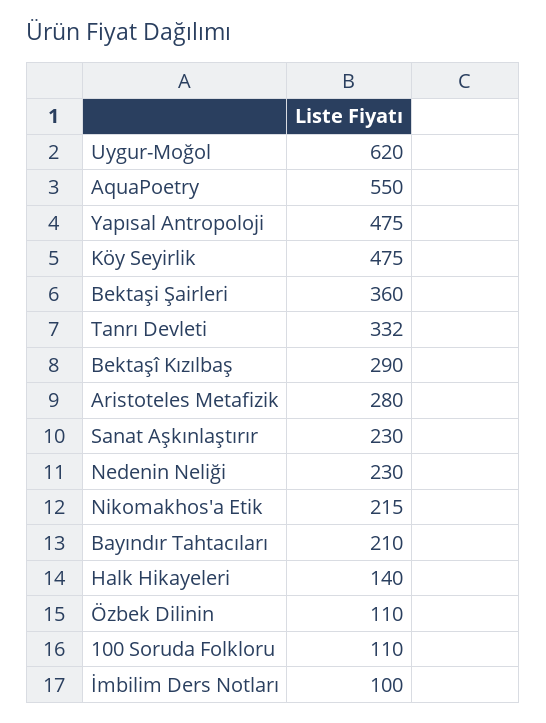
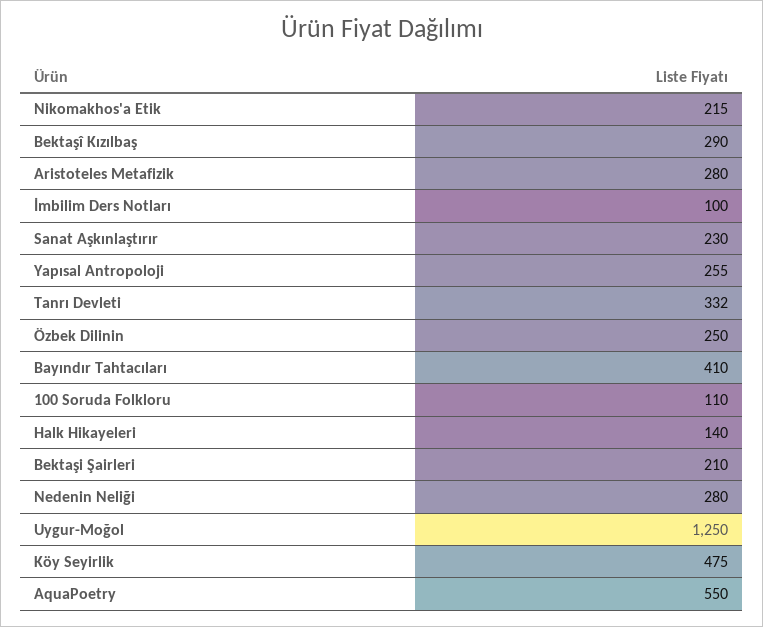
  {
-   "Uygur-Moğol": 620,
+   "Uygur-Moğol": 1250,
    "AquaPoetry": 550,
-   "Yapısal Antropoloji": 475,
+   "Yapısal Antropoloji": 255,
    "Köy Seyirlik": 475,
-   "Bektaşi Şairleri": 360,
+   "Bektaşi Şairleri": 210,
    "Tanrı Devleti": 332,
    "Bektaşî Kızılbaş": 290,
    "Aristoteles Metafizik": 280,
    "Sanat Aşkınlaştırır": 230,
-   "Nedenin Neliği": 230,
+   "Nedenin Neliği": 280,
    "Nikomakhos'a Etik": 215,
-   "Bayındır Tahtacıları": 210,
+   "Bayındır Tahtacıları": 410,
    "Halk Hikayeleri": 140,
-   "Özbek Dilinin": 110,
+   "Özbek Dilinin": 250,
    "100 Soruda Folkloru": 110,
    "İmbilim Ders Notları": 100
  }

